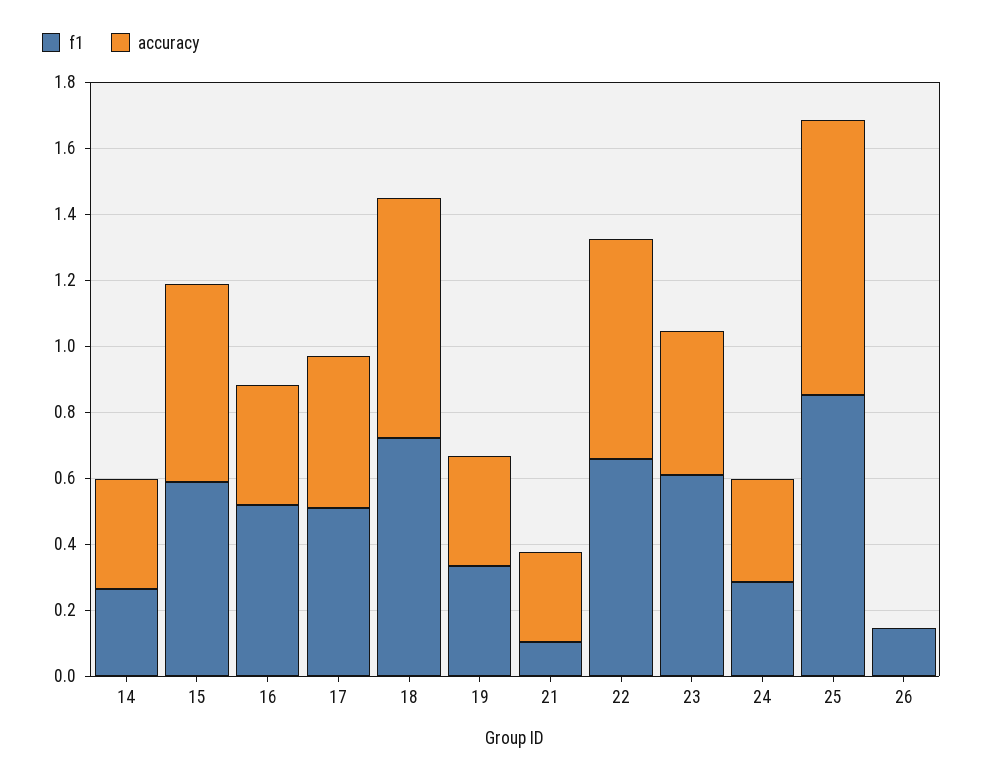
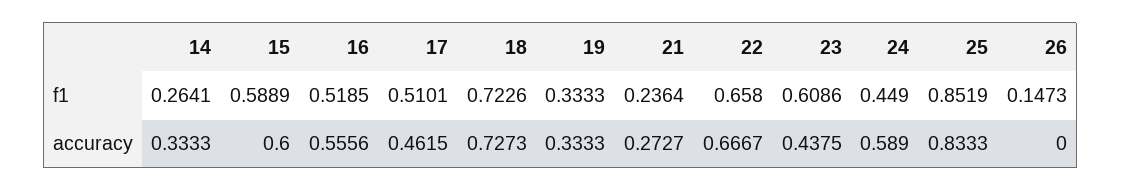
  {
    "f1": {
      "14": 0.2641,
      "15": 0.5889,
      "16": 0.5185,
      "17": 0.5101,
      "18": 0.7226,
      "19": 0.3333,
-     "21": 0.1,
+     "21": 0.2364,
      "22": 0.658,
      "23": 0.6086,
-     "24": 0.3,
+     "24": 0.449,
      "25": 0.8519,
      "26": 0.1473
    },
    "accuracy": {
      "14": 0.3333,
      "15": 0.6,
-     "16": 0.35,
+     "16": 0.5556,
      "17": 0.4615,
      "18": 0.7273,
      "19": 0.3333,
      "21": 0.2727,
      "22": 0.6667,
      "23": 0.4375,
-     "24": 0.3,
+     "24": 0.589,
      "25": 0.8333,
      "26": 0
    }
  }

